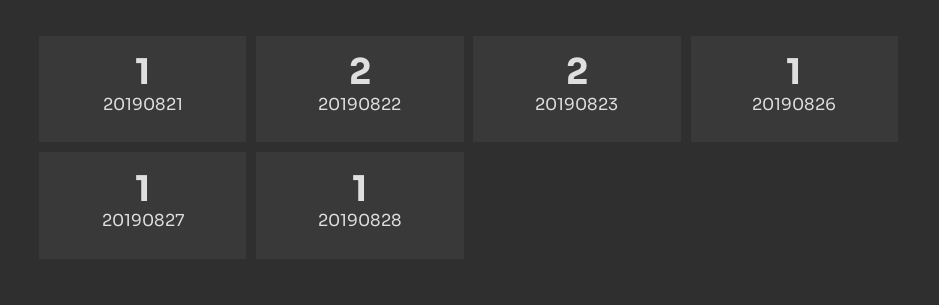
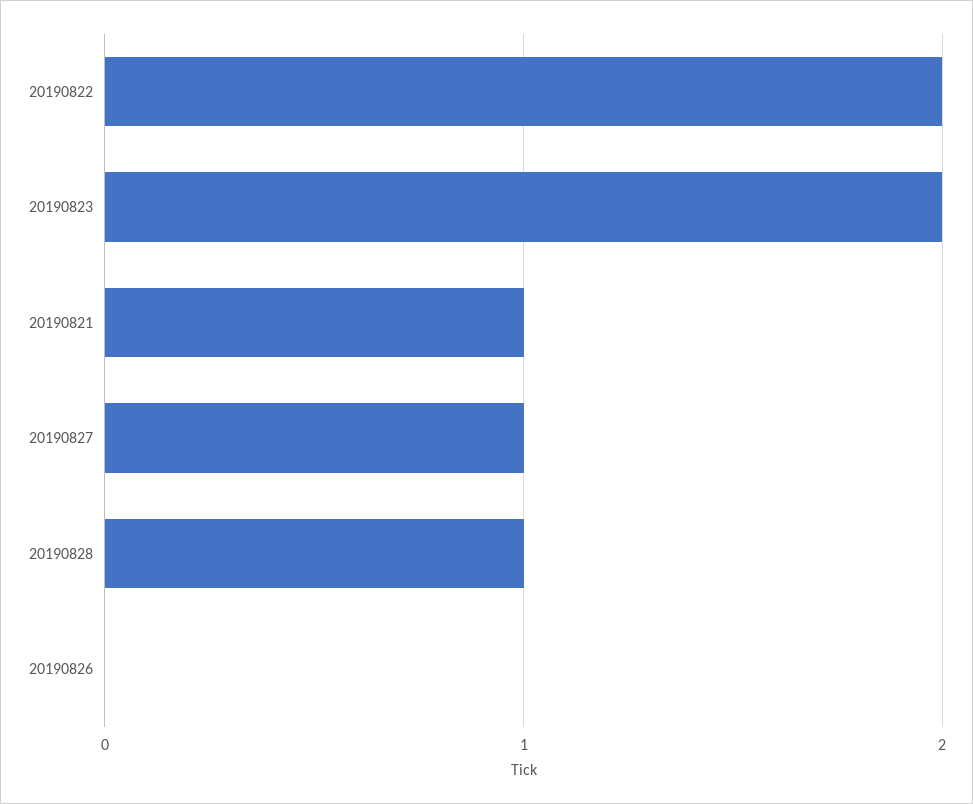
  {
    "20190821": 1,
    "20190822": 2,
    "20190823": 2,
-   "20190826": 1,
+   "20190826": 0,
    "20190827": 1,
    "20190828": 1
  }

